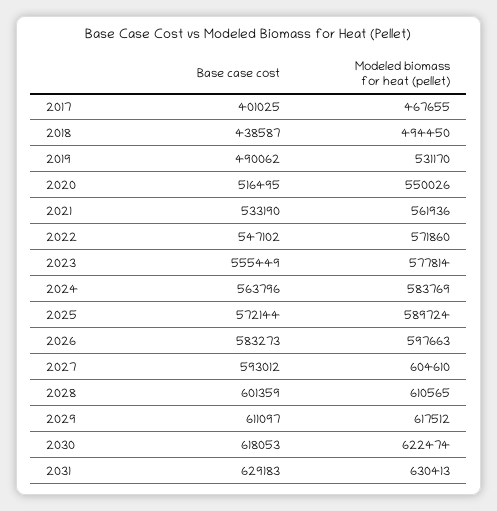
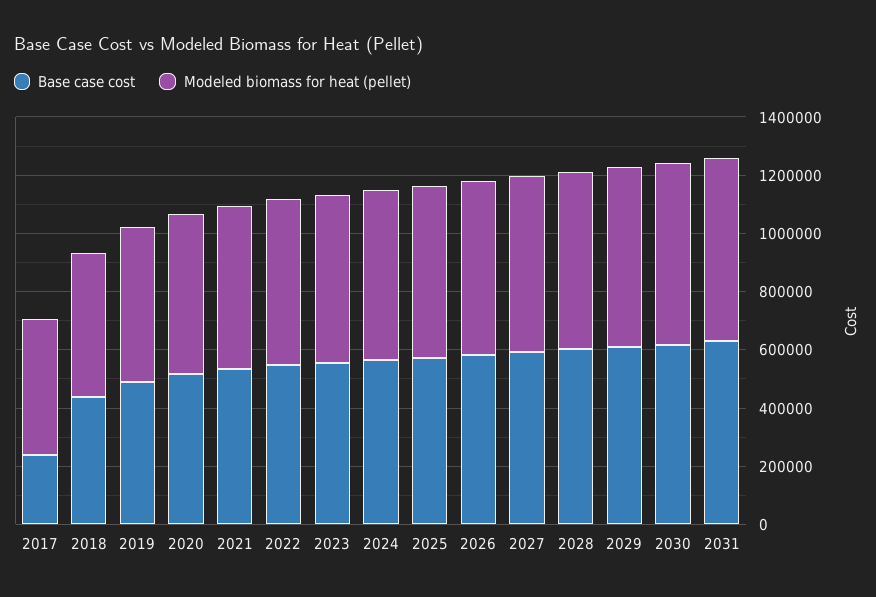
  {
    "Base case cost": {
-     "2017": 401025,
+     "2017": 250000,
      "2018": 438587,
      "2019": 490062,
      "2020": 516495,
      "2021": 533190,
      "2022": 547102,
      "2023": 555449,
      "2024": 563796,
      "2025": 572144,
      "2026": 583273,
      "2027": 593012,
      "2028": 601359,
      "2029": 611097,
      "2030": 618053,
      "2031": 629183
    },
    "Modeled biomass for heat (pellet)": {
      "2017": 467655,
      "2018": 494450,
      "2019": 531170,
      "2020": 550026,
      "2021": 561936,
      "2022": 571860,
      "2023": 577814,
      "2024": 583769,
      "2025": 589724,
      "2026": 597663,
      "2027": 604610,
      "2028": 610565,
      "2029": 617512,
      "2030": 622474,
      "2031": 630413
    }
  }

